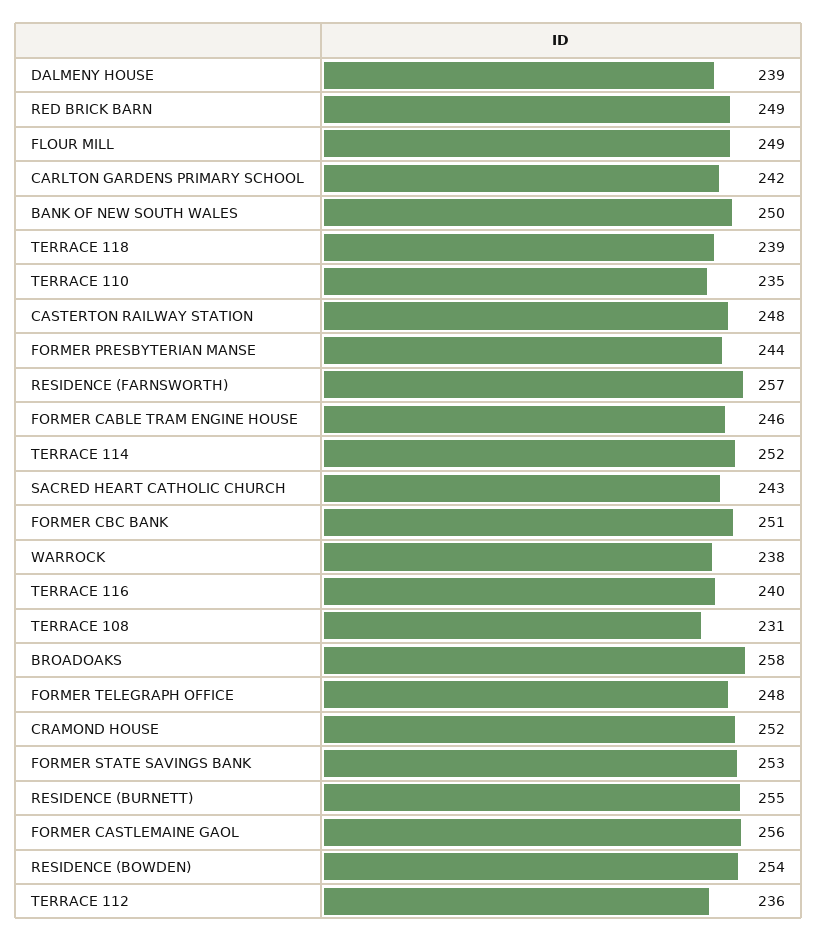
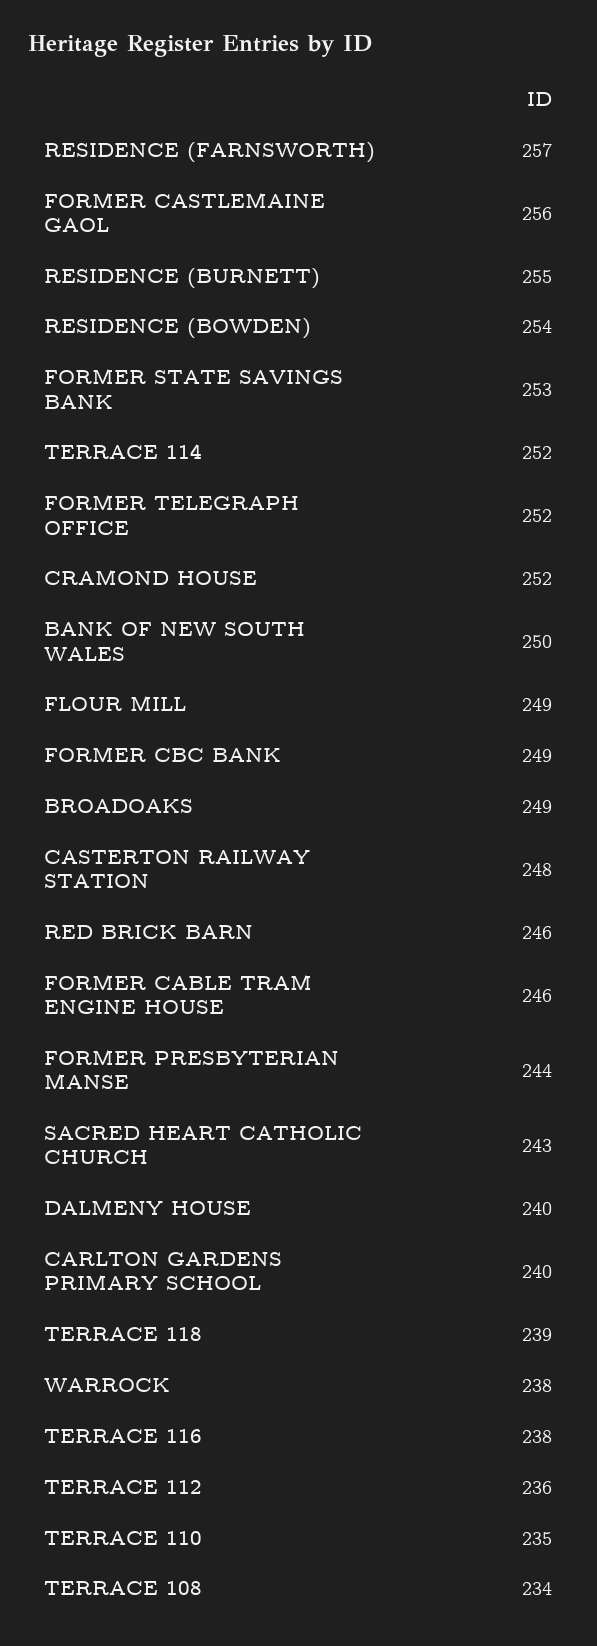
  {
-   "DALMENY HOUSE": 239,
+   "DALMENY HOUSE": 240,
-   "RED BRICK BARN": 249,
+   "RED BRICK BARN": 246,
    "FLOUR MILL": 249,
-   "CARLTON GARDENS PRIMARY SCHOOL": 242,
+   "CARLTON GARDENS PRIMARY SCHOOL": 240,
    "BANK OF NEW SOUTH WALES": 250,
    "TERRACE 118": 239,
    "TERRACE 110": 235,
    "CASTERTON RAILWAY STATION": 248,
    "FORMER PRESBYTERIAN MANSE": 244,
    "RESIDENCE (FARNSWORTH)": 257,
    "FORMER CABLE TRAM ENGINE HOUSE": 246,
    "TERRACE 114": 252,
    "SACRED HEART CATHOLIC CHURCH": 243,
-   "FORMER CBC BANK": 251,
+   "FORMER CBC BANK": 249,
    "WARROCK": 238,
-   "TERRACE 116": 240,
+   "TERRACE 116": 238,
-   "TERRACE 108": 231,
+   "TERRACE 108": 234,
-   "BROADOAKS": 258,
+   "BROADOAKS": 249,
-   "FORMER TELEGRAPH OFFICE": 248,
+   "FORMER TELEGRAPH OFFICE": 252,
    "CRAMOND HOUSE": 252,
    "FORMER STATE SAVINGS BANK": 253,
    "RESIDENCE (BURNETT)": 255,
    "FORMER CASTLEMAINE GAOL": 256,
    "RESIDENCE (BOWDEN)": 254,
    "TERRACE 112": 236
  }

